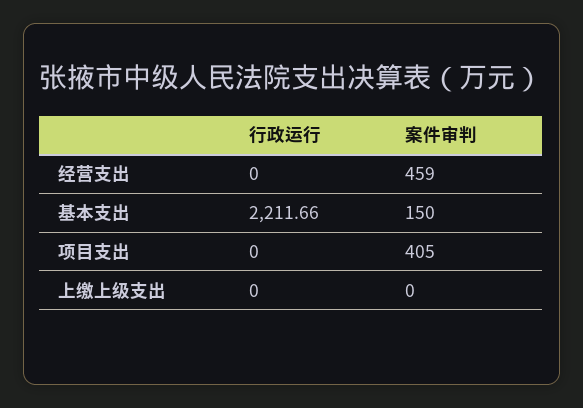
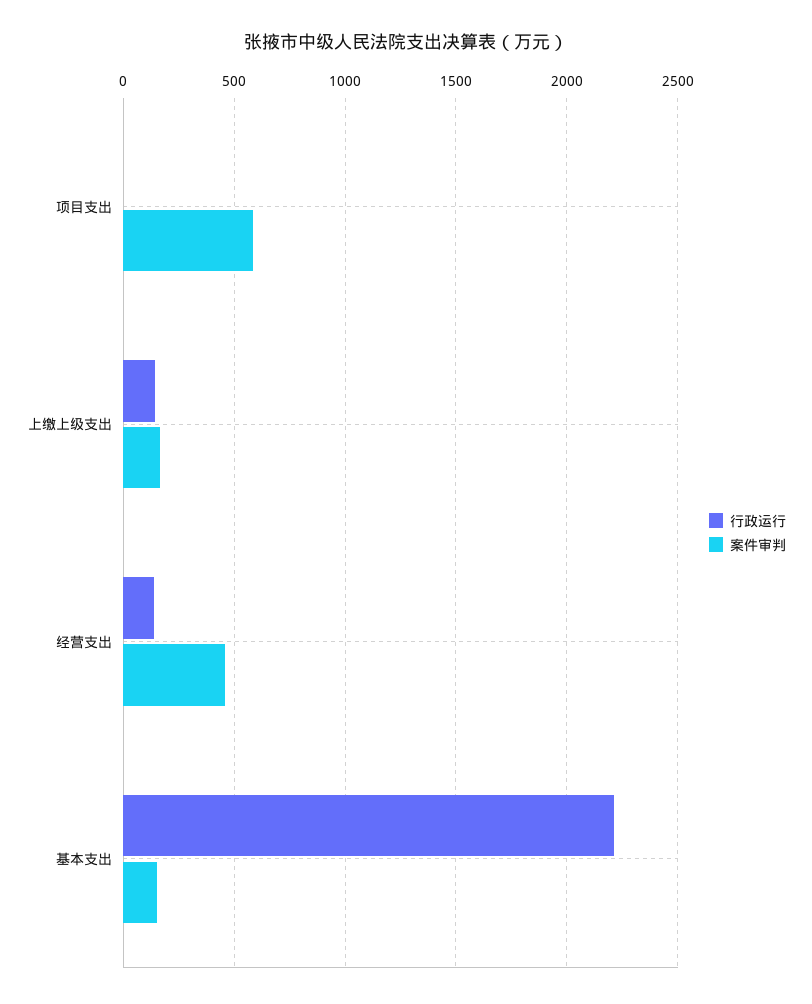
  {
    "行政运行": {
-     "经营支出": 0,
+     "经营支出": 150,
      "基本支出": 2211.66,
      "项目支出": 0,
-     "上缴上级支出": 0
+     "上缴上级支出": 150
    },
    "案件审判": {
      "经营支出": 459,
      "基本支出": 150,
-     "项目支出": 405,
+     "项目支出": 600,
-     "上缴上级支出": 0
+     "上缴上级支出": 150
    }
  }

